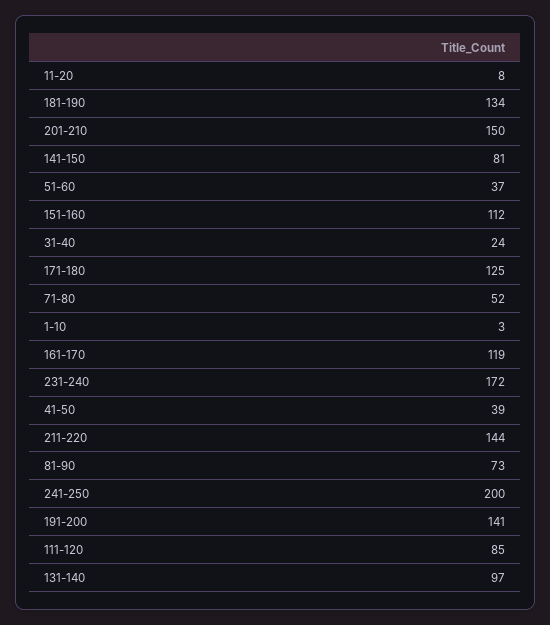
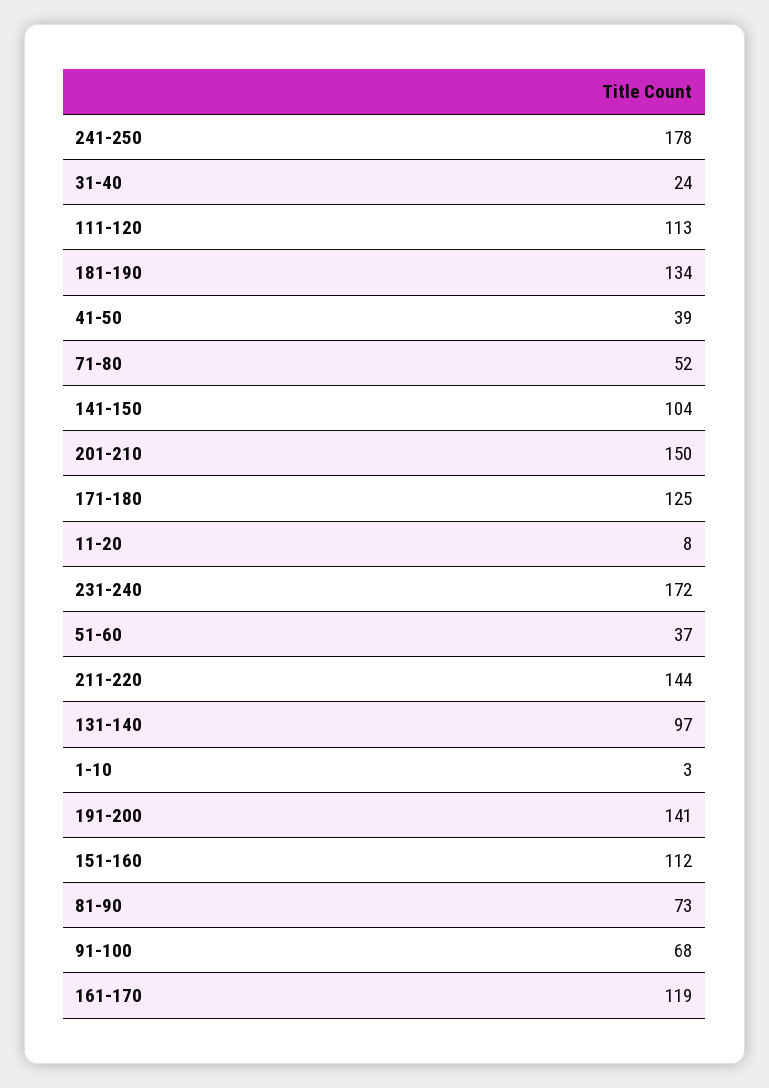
  {
    "11-20": 8,
    "181-190": 134,
    "201-210": 150,
-   "141-150": 81,
+   "141-150": 104,
    "51-60": 37,
    "151-160": 112,
    "31-40": 24,
    "171-180": 125,
    "71-80": 52,
    "1-10": 3,
    "161-170": 119,
    "231-240": 172,
    "41-50": 39,
    "211-220": 144,
    "81-90": 73,
-   "241-250": 200,
+   "241-250": 178,
    "191-200": 141,
-   "111-120": 85,
+   "111-120": 113,
-   "131-140": 97
+   "131-140": 97,
+   "91-100": 68
  }

